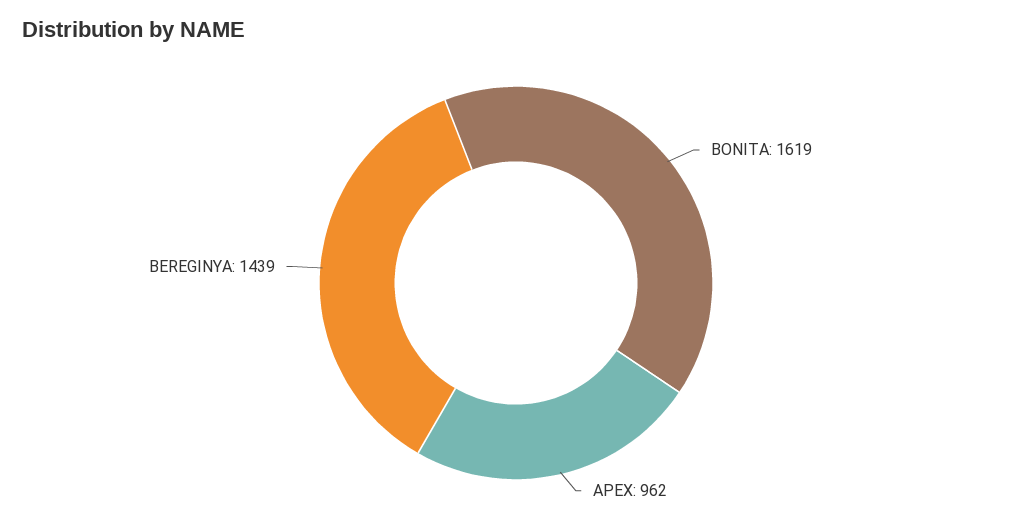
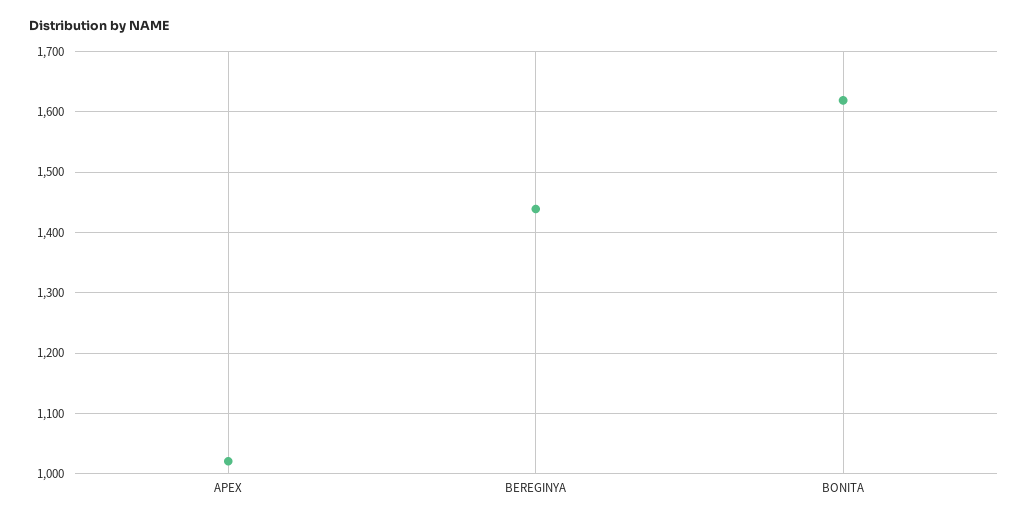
  {
    "BONITA": 1619,
-   "APEX": 962,
+   "APEX": 1020,
    "BEREGINYA": 1439
  }

